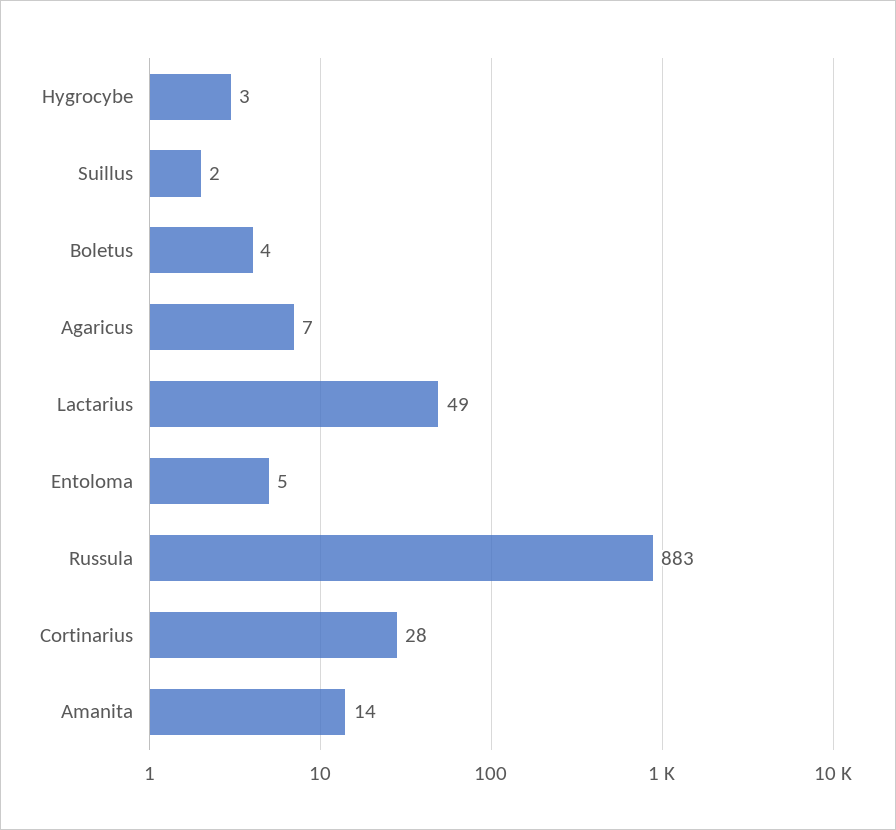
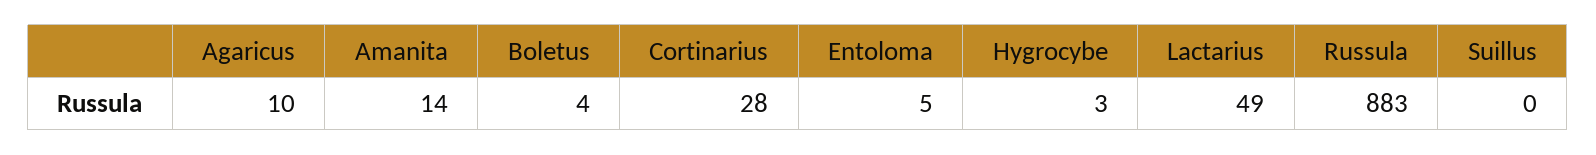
  {
    "Hygrocybe": 3,
-   "Suillus": 2,
+   "Suillus": 0,
    "Boletus": 4,
-   "Agaricus": 7,
+   "Agaricus": 10,
    "Lactarius": 49,
    "Entoloma": 5,
    "Russula": 883,
    "Cortinarius": 28,
    "Amanita": 14
  }

